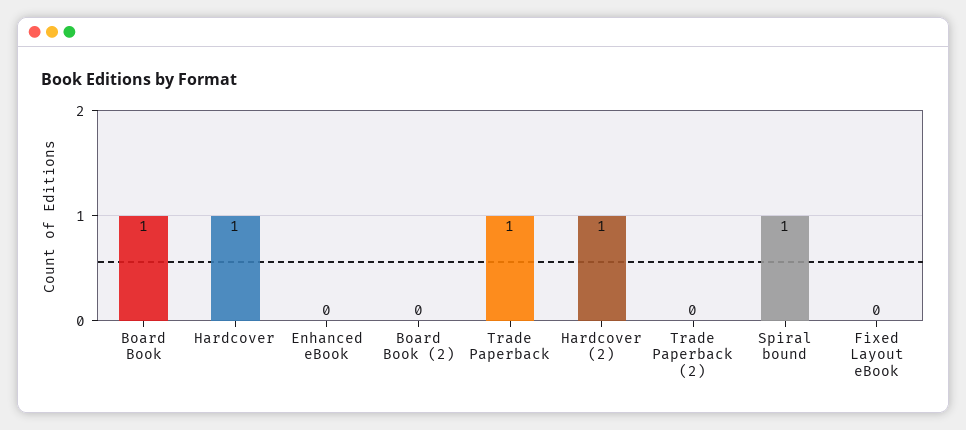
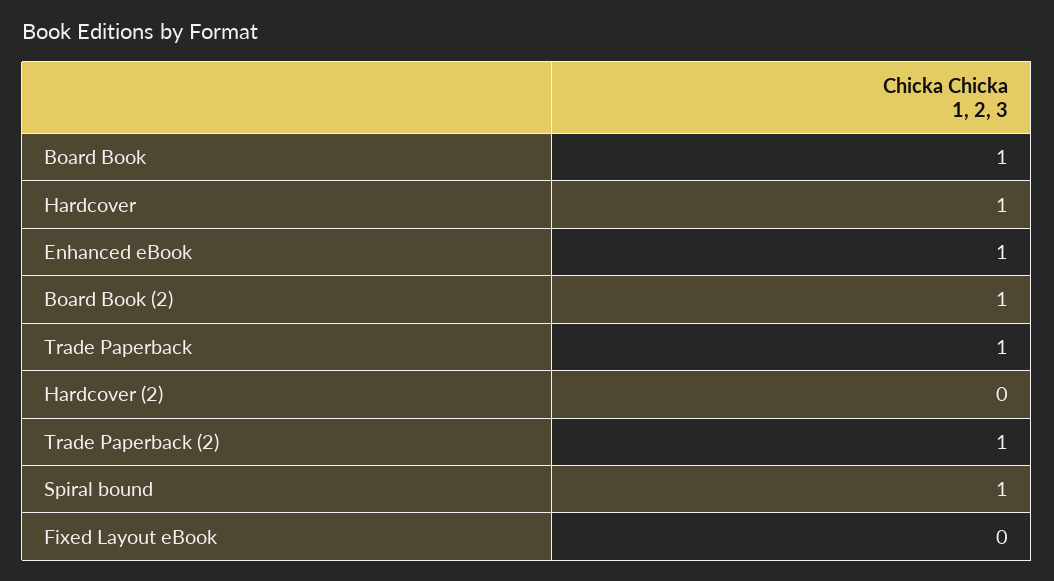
  {
    "Board Book": 1,
    "Hardcover": 1,
-   "Enhanced eBook": 0,
+   "Enhanced eBook": 1,
-   "Board Book (2)": 0,
+   "Board Book (2)": 1,
    "Trade Paperback": 1,
-   "Hardcover (2)": 1,
+   "Hardcover (2)": 0,
-   "Trade Paperback (2)": 0,
+   "Trade Paperback (2)": 1,
    "Spiral bound": 1,
    "Fixed Layout eBook": 0
  }

